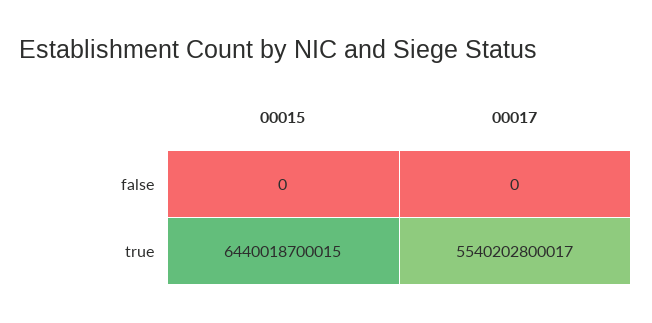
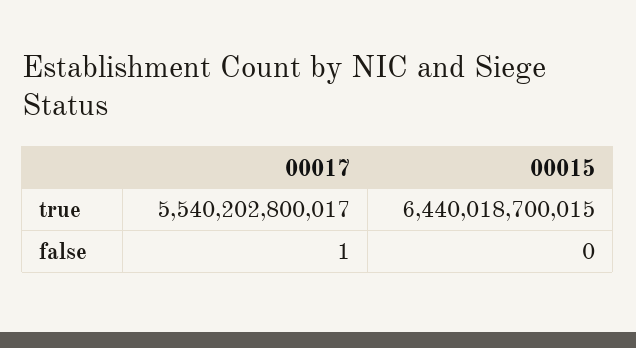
  {
    "00015": {
      "false": 0,
      "true": 6440018700015
    },
    "00017": {
-     "false": 0,
+     "false": 1,
      "true": 5540202800017
    }
  }

